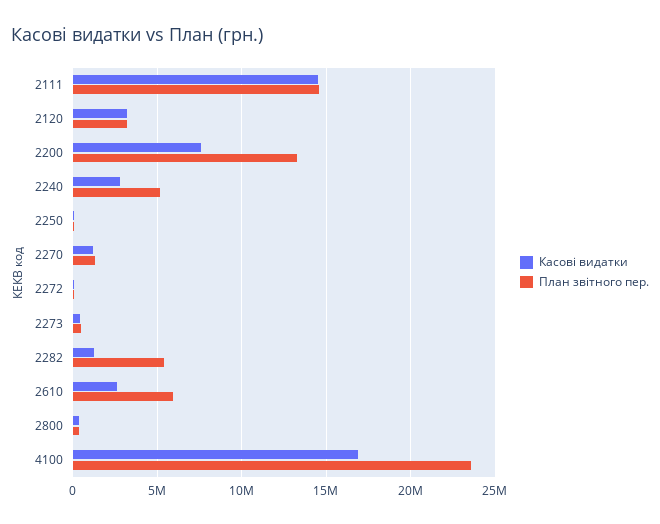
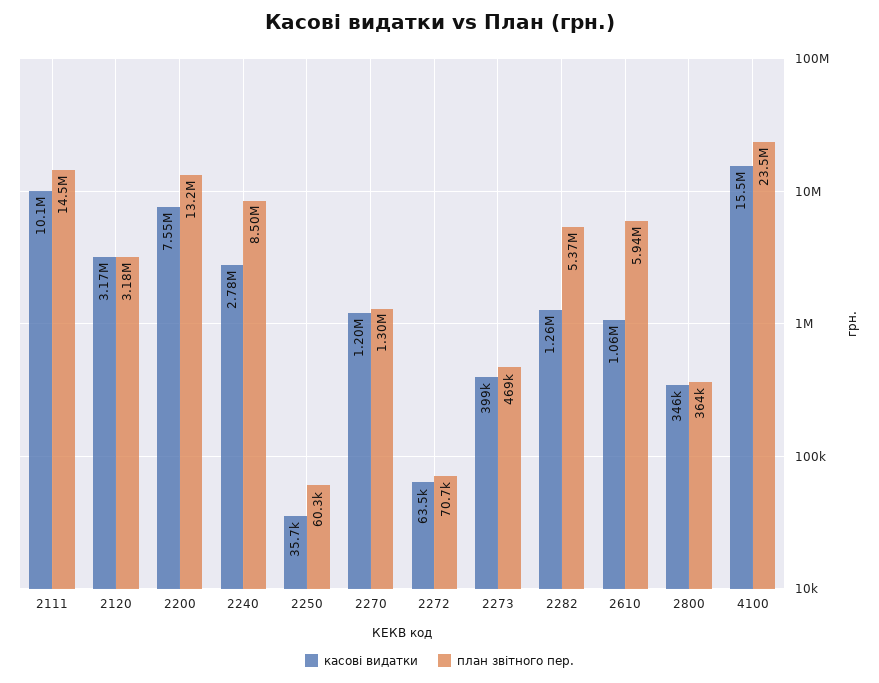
  {
    "Касові видатки": {
-     "2111": 14500000,
+     "2111": 10100000,
      "2120": 3170000,
      "2200": 7550000,
      "2240": 2780000,
      "2250": 35700,
      "2270": 1200000,
      "2272": 63500,
      "2273": 399000,
      "2282": 1260000,
-     "2610": 2500000,
+     "2610": 1060000,
      "2800": 346000,
-     "4100": 17000000
+     "4100": 15500000
    },
    "План звітного пер.": {
      "2111": 14500000,
      "2120": 3180000,
      "2200": 13200000,
-     "2240": 5000000,
+     "2240": 8500000,
      "2250": 60300,
      "2270": 1300000,
      "2272": 70700,
      "2273": 469000,
      "2282": 5370000,
      "2610": 5940000,
      "2800": 364000,
      "4100": 23500000
    }
  }

